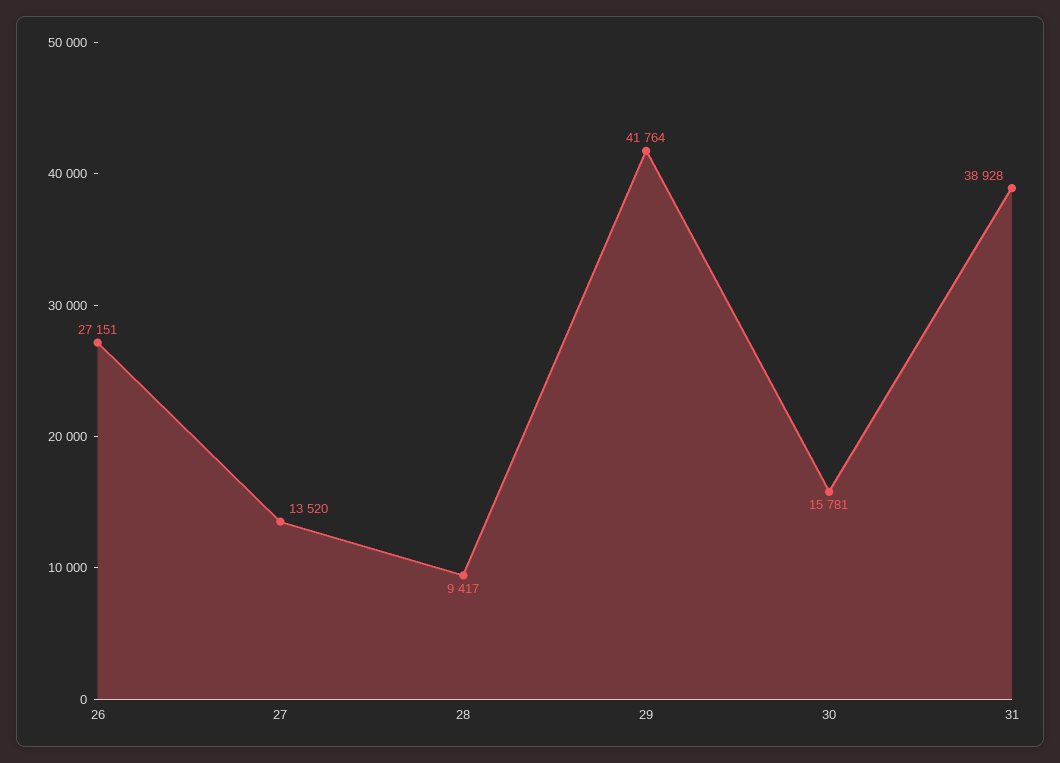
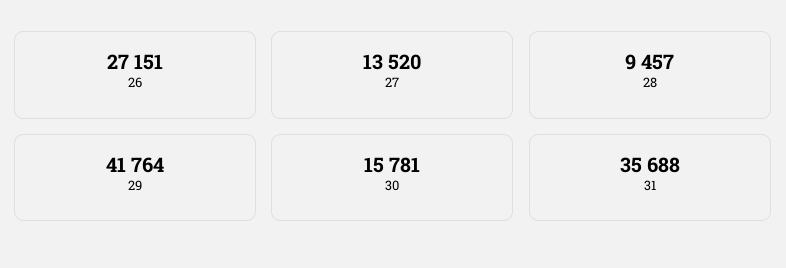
  {
    "26": 27151,
    "27": 13520,
-   "28": 9417,
+   "28": 9457,
    "29": 41764,
    "30": 15781,
-   "31": 38928
+   "31": 35688
  }

